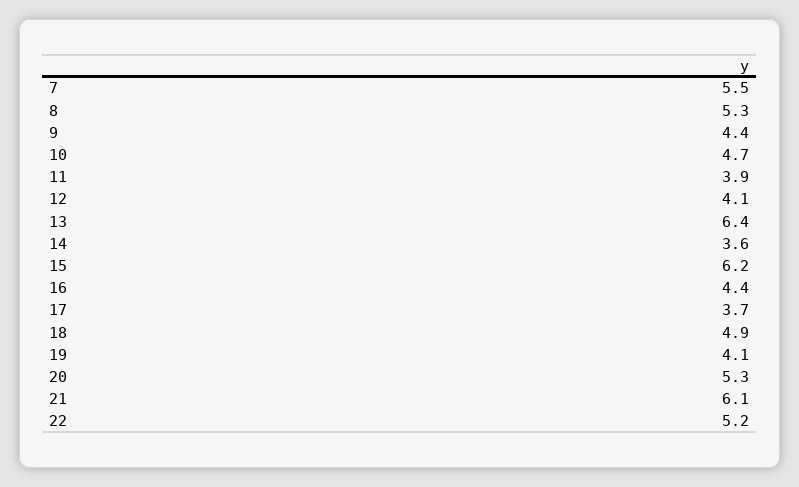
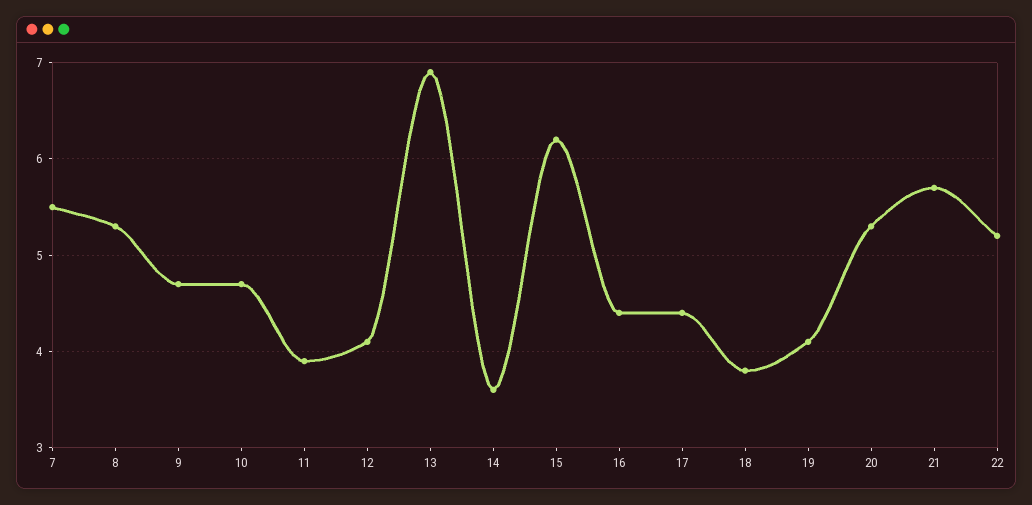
  {
    "7": 5.5,
    "8": 5.3,
-   "9": 4.4,
+   "9": 4.7,
    "10": 4.7,
    "11": 3.9,
    "12": 4.1,
-   "13": 6.4,
+   "13": 6.9,
    "14": 3.6,
    "15": 6.2,
    "16": 4.4,
-   "17": 3.7,
+   "17": 4.4,
-   "18": 4.9,
+   "18": 3.8,
    "19": 4.1,
    "20": 5.3,
-   "21": 6.1,
+   "21": 5.7,
    "22": 5.2
  }

